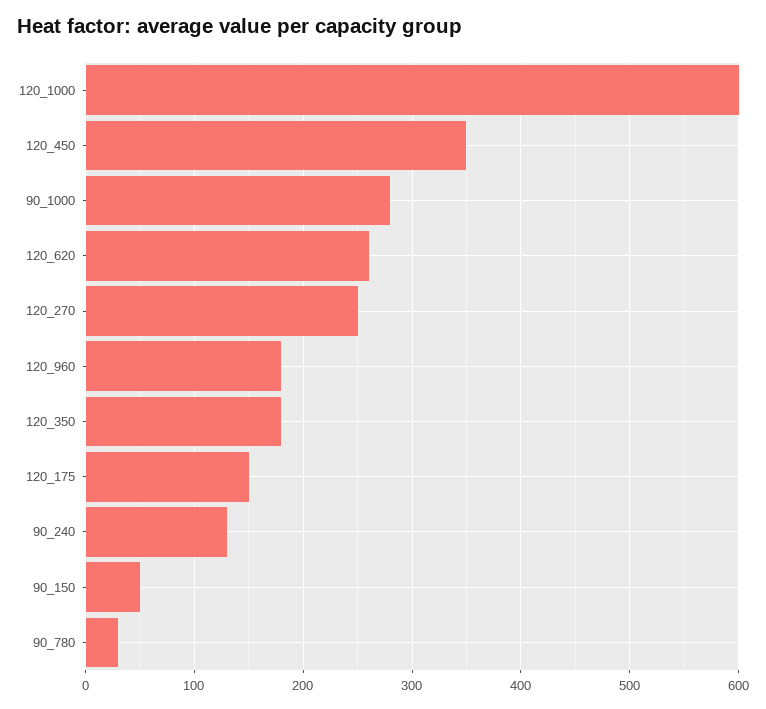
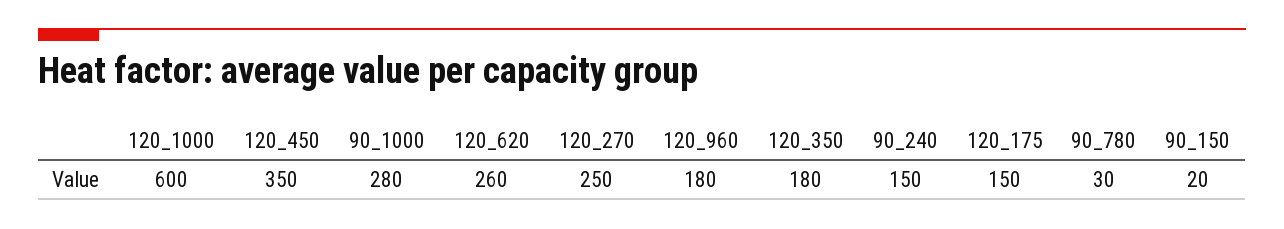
  {
    "120_1000": 600,
    "120_450": 350,
    "90_1000": 280,
    "120_620": 260,
    "120_270": 250,
    "120_960": 180,
    "120_350": 180,
    "120_175": 150,
-   "90_240": 130,
+   "90_240": 150,
-   "90_150": 50,
+   "90_150": 20,
    "90_780": 30
  }

